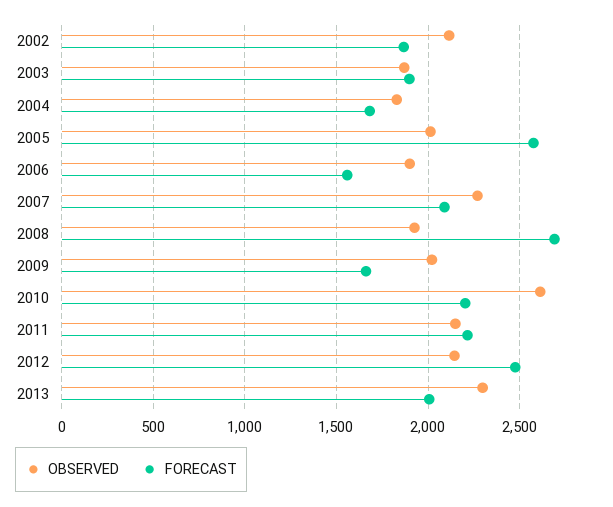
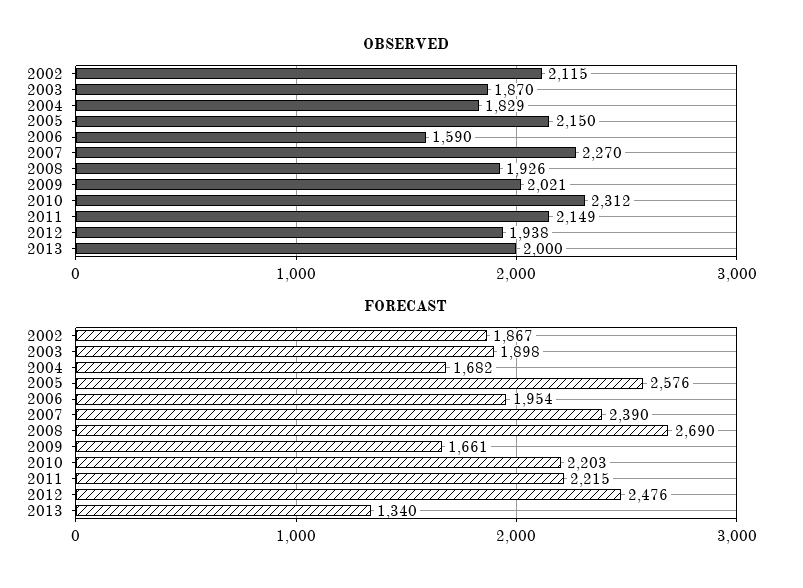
  {
    "OBSERVED": {
      "2002": 2115,
      "2003": 1870,
      "2004": 1829,
-     "2005": 2000,
+     "2005": 2150,
-     "2006": 1900,
+     "2006": 1590,
      "2007": 2270,
      "2008": 1926,
      "2009": 2021,
-     "2010": 2600,
+     "2010": 2312,
      "2011": 2149,
-     "2012": 2150,
+     "2012": 1938,
-     "2013": 2300
+     "2013": 2000
    },
    "FORECAST": {
      "2002": 1867,
      "2003": 1898,
      "2004": 1682,
      "2005": 2576,
-     "2006": 1550,
+     "2006": 1954,
-     "2007": 2100,
+     "2007": 2390,
      "2008": 2690,
      "2009": 1661,
      "2010": 2203,
      "2011": 2215,
      "2012": 2476,
-     "2013": 2000
+     "2013": 1340
    }
  }

